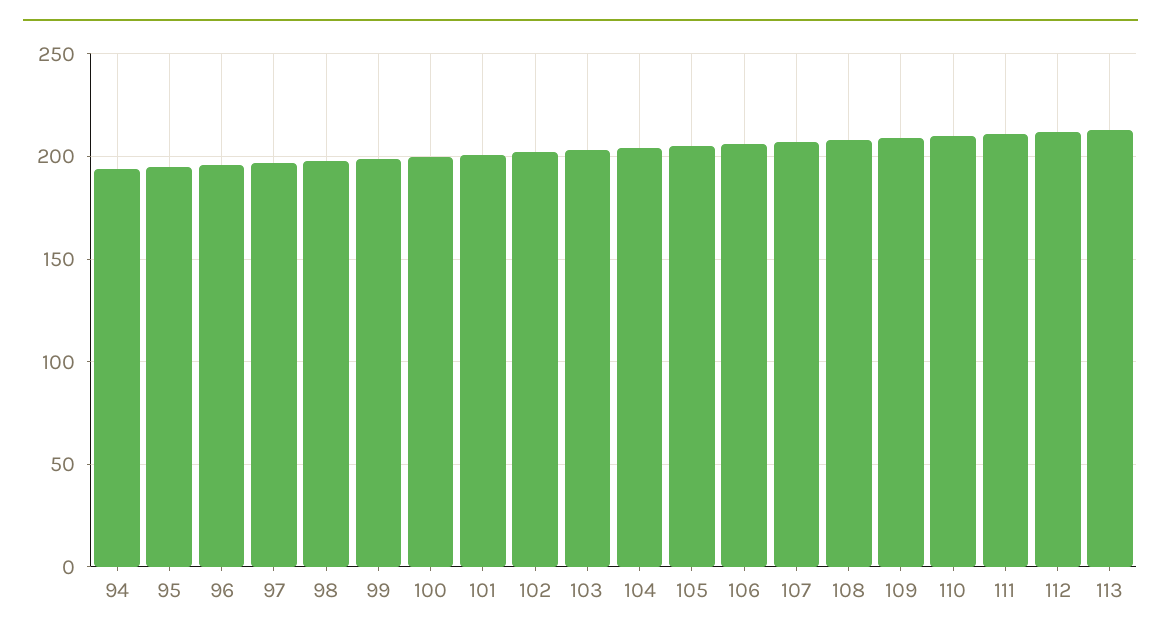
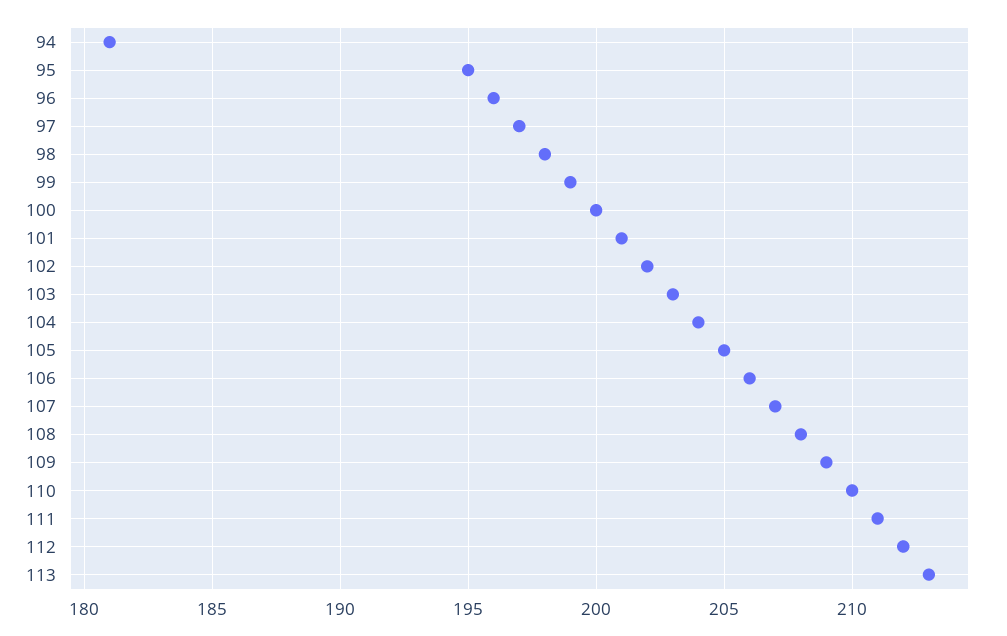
  {
-   "94": 195,
+   "94": 181,
    "95": 195,
    "96": 196,
    "97": 197,
    "98": 198,
    "99": 199,
    "100": 200,
    "101": 201,
    "102": 202,
    "103": 203,
    "104": 204,
    "105": 205,
    "106": 206,
    "107": 207,
    "108": 208,
    "109": 209,
    "110": 210,
    "111": 211,
    "112": 212,
    "113": 213
  }

